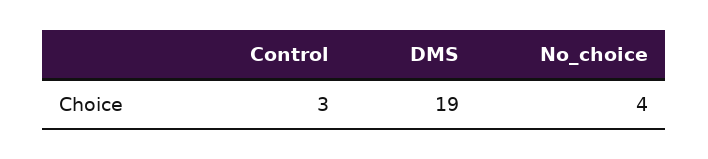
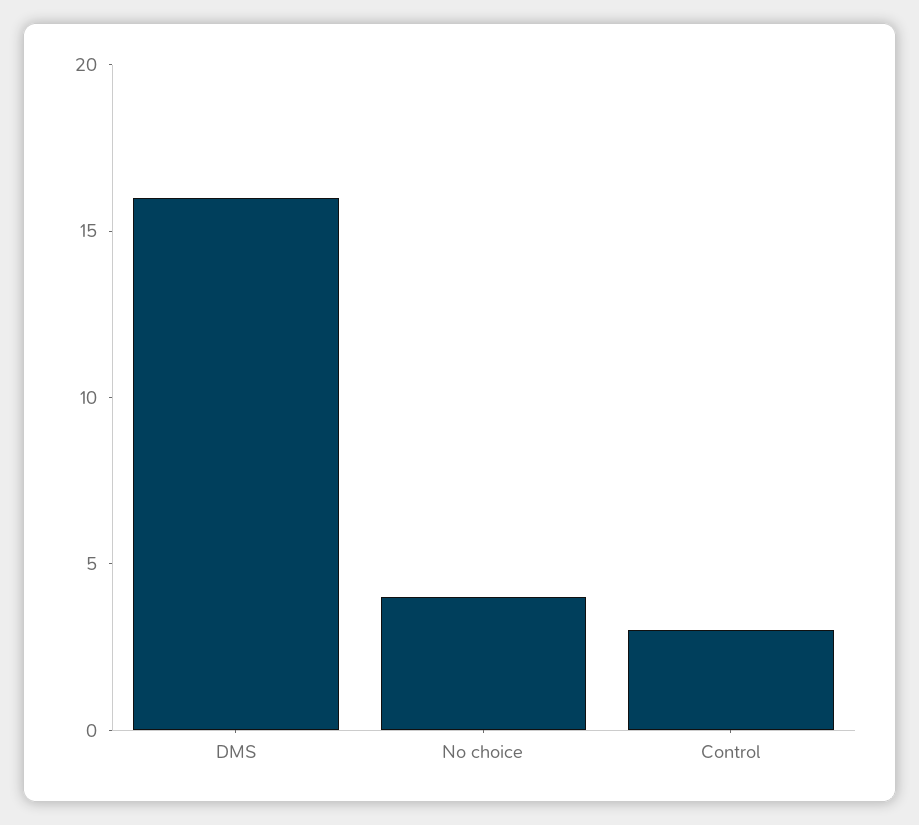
  {
    "Control": 3,
-   "DMS": 19,
+   "DMS": 16,
    "No_choice": 4
  }

